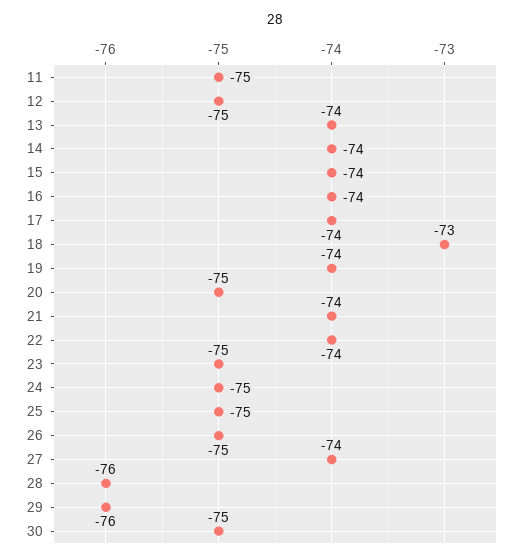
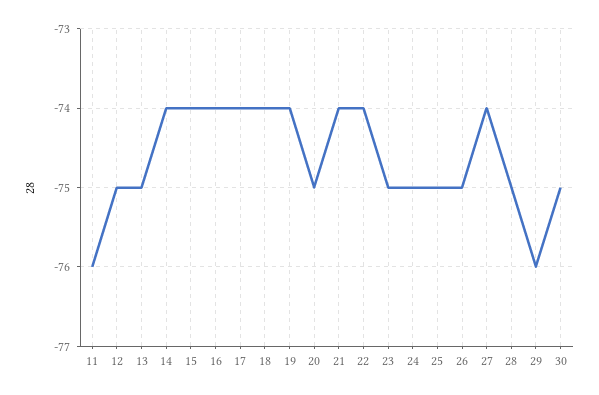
  {
-   "11": -75,
+   "11": -76,
    "12": -75,
-   "13": -74,
+   "13": -75,
    "14": -74,
    "15": -74,
    "16": -74,
    "17": -74,
-   "18": -73,
+   "18": -74,
    "19": -74,
    "20": -75,
    "21": -74,
    "22": -74,
    "23": -75,
    "24": -75,
    "25": -75,
    "26": -75,
    "27": -74,
-   "28": -76,
+   "28": -75,
    "29": -76,
    "30": -75
  }

